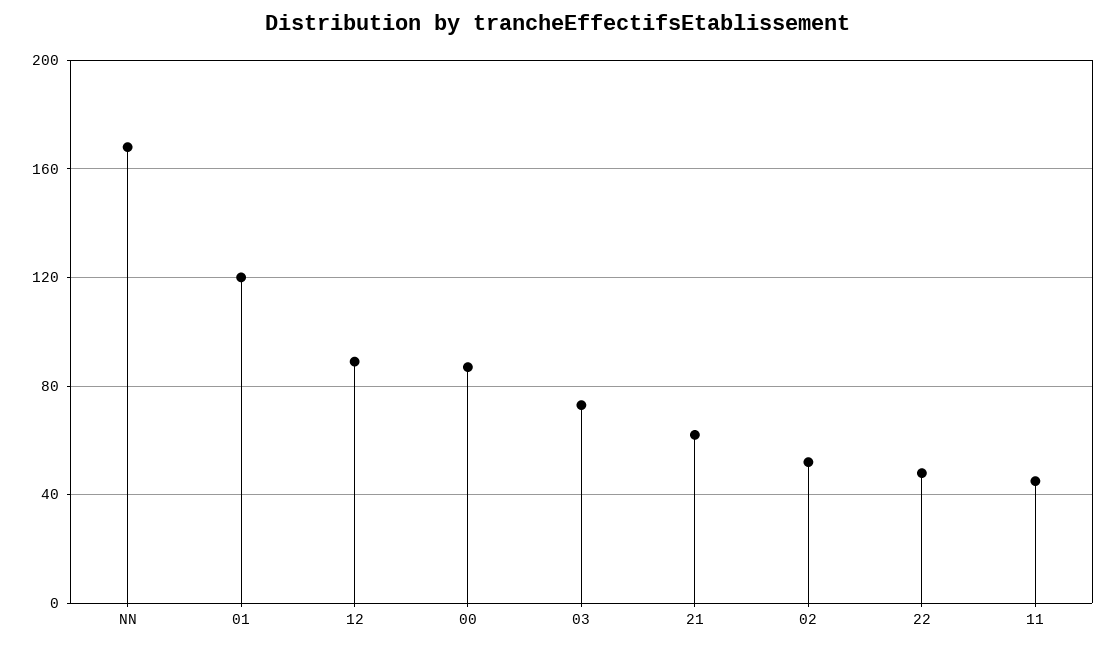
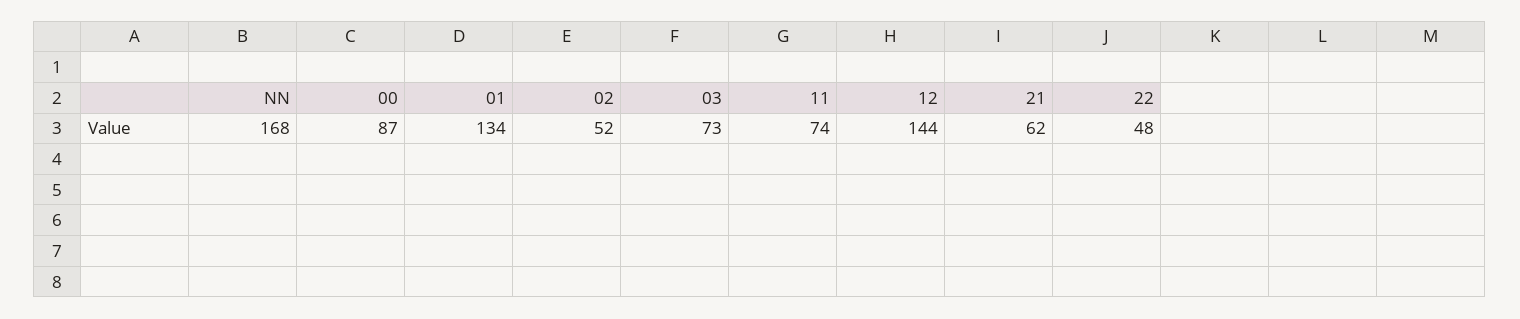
  {
    "NN": 168,
-   "01": 120,
+   "01": 134,
-   "12": 90,
+   "12": 144,
    "00": 87,
    "03": 73,
    "21": 62,
    "02": 52,
    "22": 48,
-   "11": 45
+   "11": 74
  }

